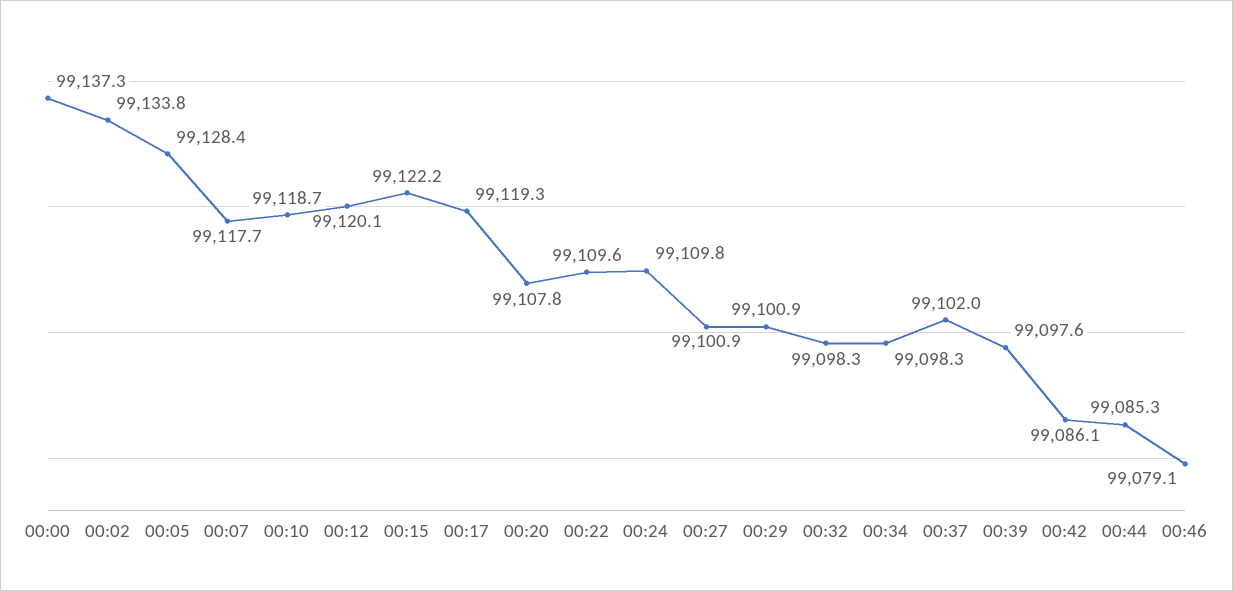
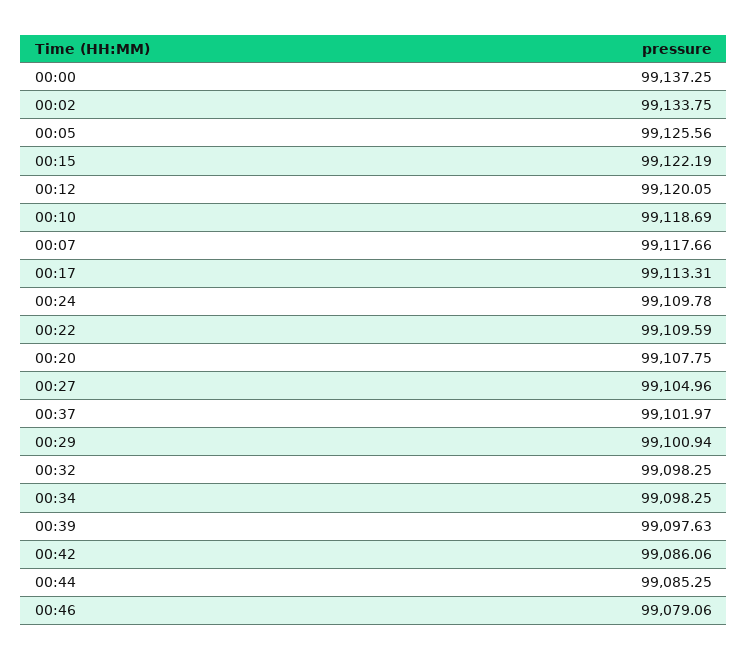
  {
    "00:00": 99137.25,
    "00:02": 99133.75,
-   "00:05": 99128.4,
+   "00:05": 99125.56,
    "00:07": 99117.66,
    "00:10": 99118.69,
    "00:12": 99120.05,
    "00:15": 99122.19,
-   "00:17": 99119.3,
+   "00:17": 99113.31,
    "00:20": 99107.75,
    "00:22": 99109.59,
    "00:24": 99109.78,
-   "00:27": 99100.9,
+   "00:27": 99104.96,
    "00:29": 99100.94,
    "00:32": 99098.25,
    "00:34": 99098.25,
    "00:37": 99101.97,
    "00:39": 99097.63,
    "00:42": 99086.06,
    "00:44": 99085.25,
    "00:46": 99079.06
  }

